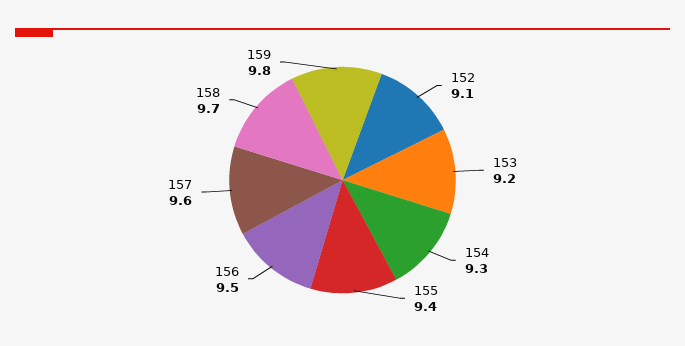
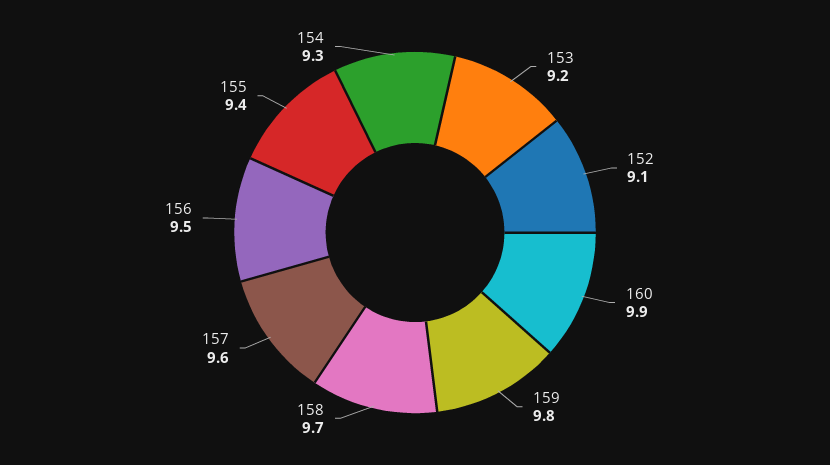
  {
    "152": 9.1,
    "153": 9.2,
    "154": 9.3,
    "155": 9.4,
    "156": 9.5,
    "157": 9.6,
    "158": 9.7,
-   "159": 9.8
+   "159": 9.8,
+   "160": 9.9
  }

